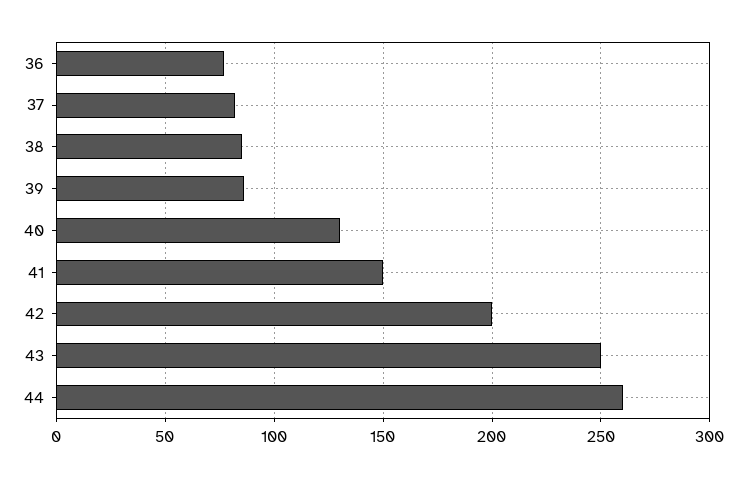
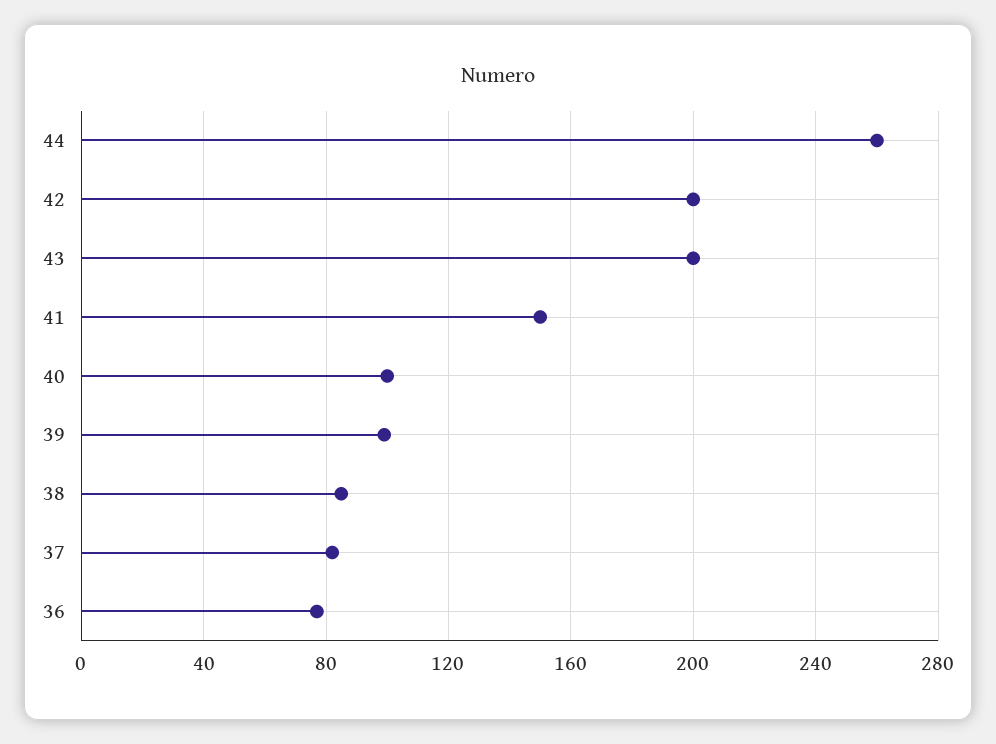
  {
    "36": 75,
    "37": 80,
    "38": 85,
-   "39": 85,
+   "39": 100,
-   "40": 130,
+   "40": 100,
    "41": 150,
    "42": 200,
-   "43": 250,
+   "43": 200,
    "44": 260
  }

